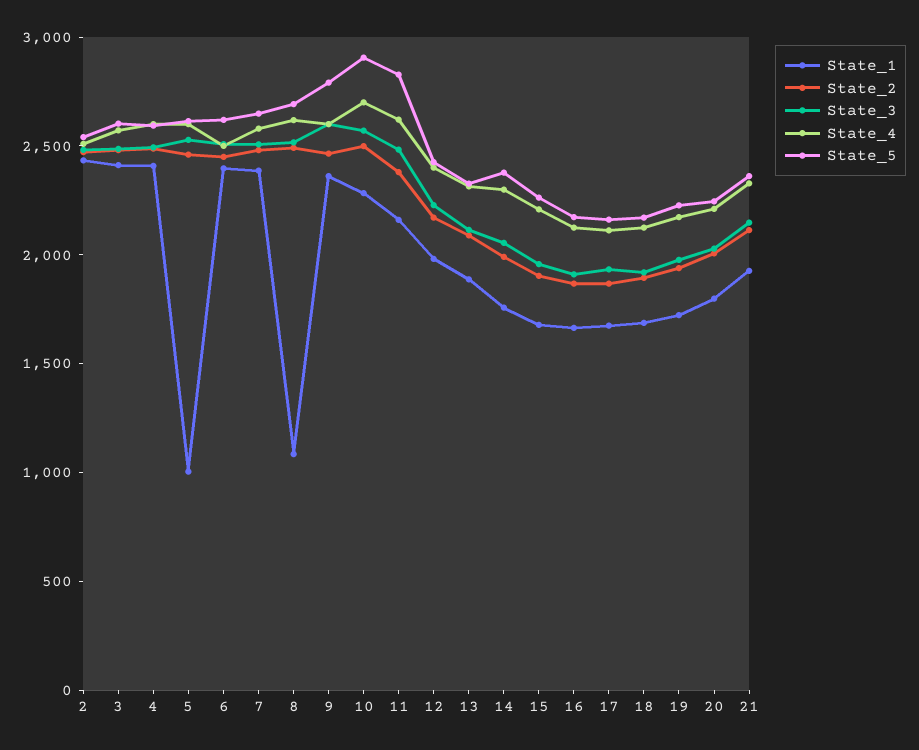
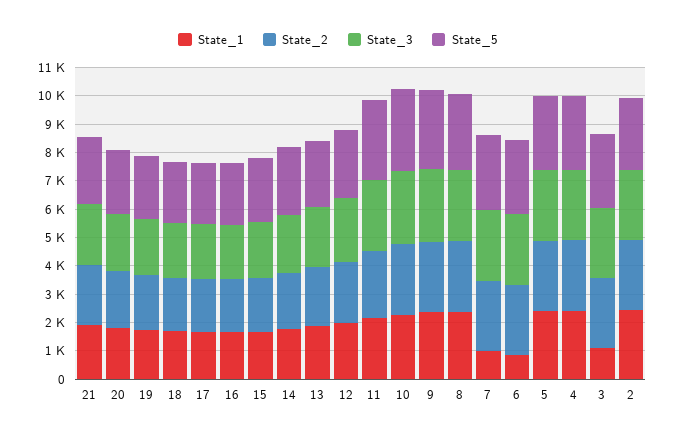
  {
    "State_1": {
      "2": 2400,
-     "3": 2400,
+     "3": 1000,
      "4": 2400,
-     "5": 1000,
+     "5": 2500,
-     "6": 2400,
+     "6": 1000,
-     "7": 2400,
+     "7": 1000,
-     "8": 1100,
+     "8": 2500,
      "9": 2400,
      "10": 2300,
      "11": 2200,
      "12": 2000,
      "13": 1900,
      "14": 1800,
      "15": 1700,
      "16": 1700,
      "17": 1700,
      "18": 1700,
      "19": 1700,
      "20": 1800,
      "21": 1900
    },
    "State_2": {
      "2": 2500,
      "3": 2500,
      "4": 2500,
      "5": 2500,
      "6": 2500,
      "7": 2500,
      "8": 2500,
      "9": 2500,
      "10": 2500,
      "11": 2400,
      "12": 2200,
      "13": 2100,
      "14": 2000,
      "15": 1900,
      "16": 1900,
      "17": 1900,
      "18": 1900,
      "19": 1900,
      "20": 2000,
      "21": 2100
    },
    "State_3": {
      "2": 2500,
      "3": 2500,
      "4": 2500,
      "5": 2500,
      "6": 2500,
      "7": 2500,
      "8": 2500,
      "9": 2600,
      "10": 2600,
      "11": 2500,
      "12": 2200,
      "13": 2100,
      "14": 2100,
      "15": 2000,
      "16": 1900,
      "17": 1900,
      "18": 1900,
      "19": 2000,
      "20": 2000,
      "21": 2100
    },
-   "State_4": {
-     "2": 2500,
-     "3": 2600,
-     "4": 2600,
-     "5": 2600,
-     "6": 2500,
-     "7": 2600,
-     "8": 2600,
-     "9": 2600,
-     "10": 2700,
-     "11": 2600,
-     "12": 2400,
-     "13": 2300,
-     "14": 2300,
-     "15": 2200,
-     "16": 2100,
-     "17": 2100,
-     "18": 2100,
-     "19": 2200,
-     "20": 2200,
-     "21": 2300
-   },
    "State_5": {
      "2": 2500,
      "3": 2600,
      "4": 2600,
      "5": 2600,
      "6": 2600,
      "7": 2600,
      "8": 2700,
      "9": 2800,
      "10": 2900,
      "11": 2800,
      "12": 2400,
      "13": 2300,
      "14": 2400,
      "15": 2300,
      "16": 2200,
      "17": 2200,
      "18": 2200,
      "19": 2200,
      "20": 2200,
      "21": 2400
    }
  }

